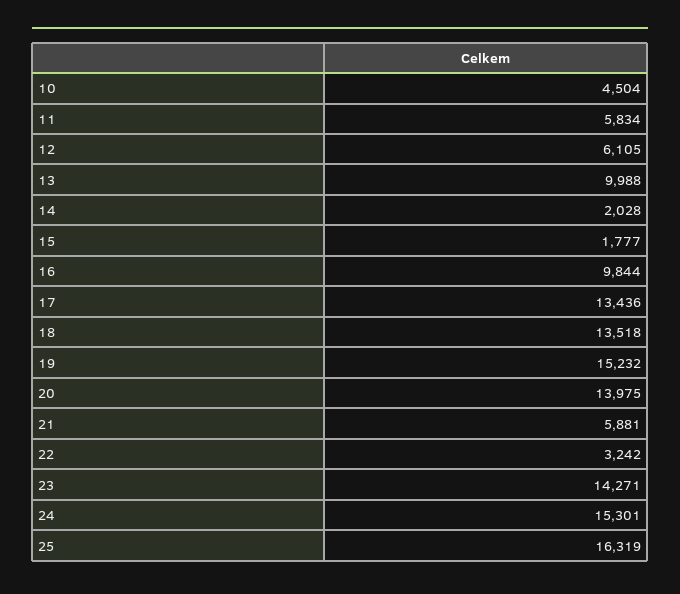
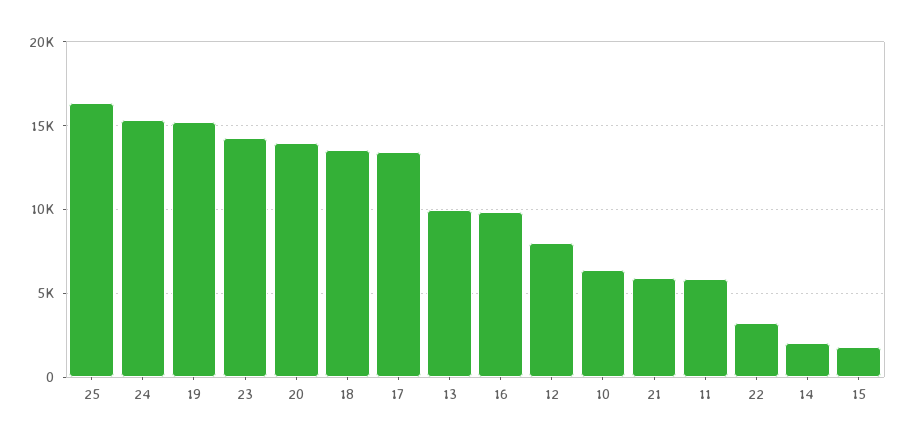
  {
-   "10": 4504,
+   "10": 6500,
    "11": 5834,
-   "12": 6105,
+   "12": 8000,
    "13": 9988,
    "14": 2028,
    "15": 1777,
    "16": 9844,
    "17": 13436,
    "18": 13518,
    "19": 15232,
    "20": 13975,
    "21": 5881,
    "22": 3242,
    "23": 14271,
    "24": 15301,
    "25": 16319
  }

